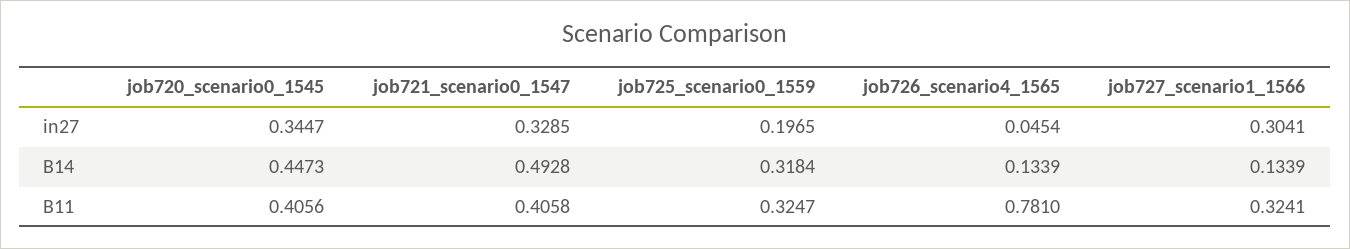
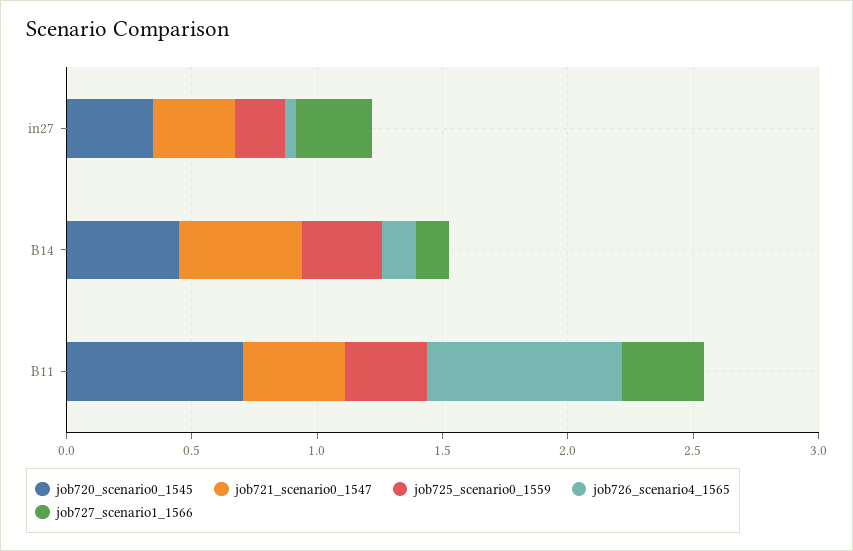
  {
    "job720_scenario0_1545": {
      "in27": 0.3447,
      "B14": 0.4473,
-     "B11": 0.4056
+     "B11": 0.7
    },
    "job721_scenario0_1547": {
      "in27": 0.3285,
      "B14": 0.4928,
      "B11": 0.4058
    },
    "job725_scenario0_1559": {
      "in27": 0.1965,
      "B14": 0.3184,
      "B11": 0.3247
    },
    "job726_scenario4_1565": {
      "in27": 0.0454,
      "B14": 0.1339,
      "B11": 0.781
    },
    "job727_scenario1_1566": {
      "in27": 0.3041,
      "B14": 0.1339,
      "B11": 0.3241
    }
  }

